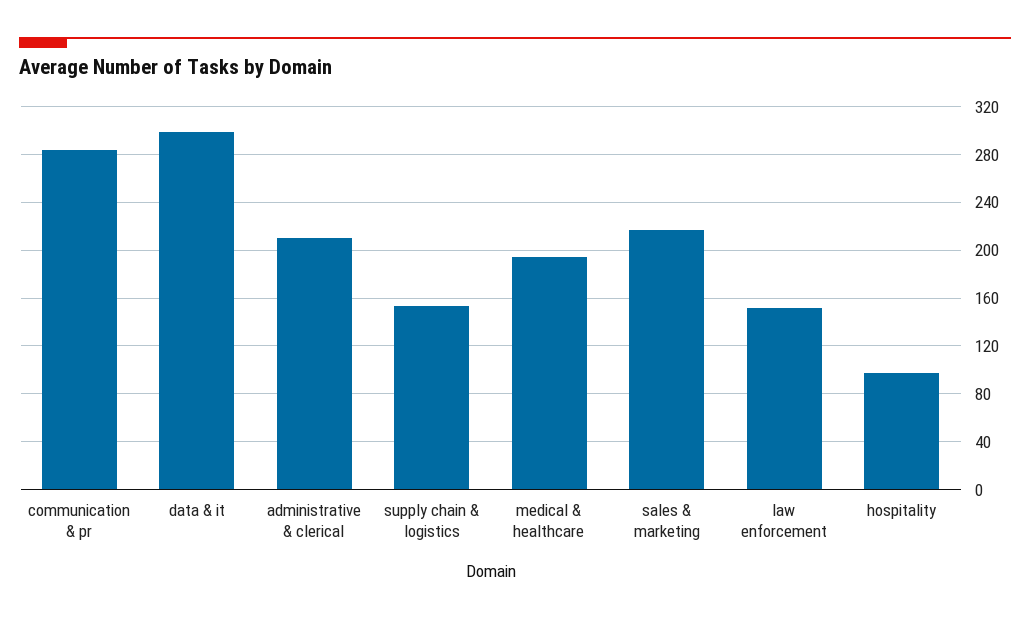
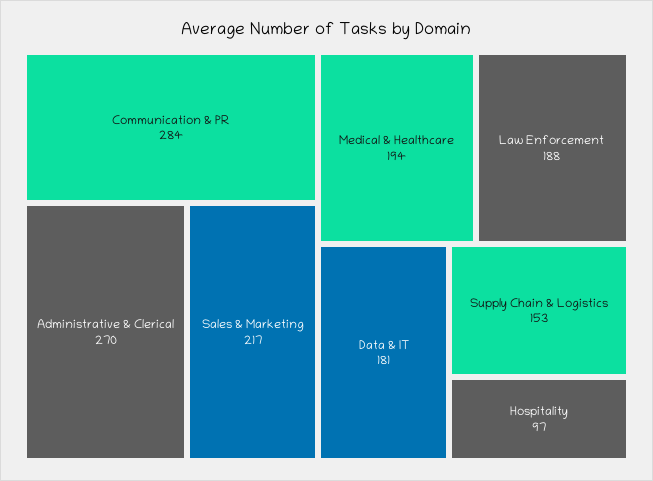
  {
    "communication & pr": 284,
-   "data & it": 300,
+   "data & it": 181,
-   "administrative & clerical": 210,
+   "administrative & clerical": 270,
    "supply chain & logistics": 153,
    "medical & healthcare": 194,
    "sales & marketing": 217,
-   "law enforcement": 150,
+   "law enforcement": 188,
    "hospitality": 97
  }

